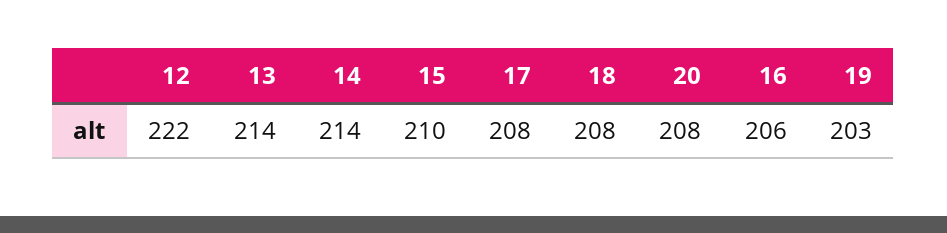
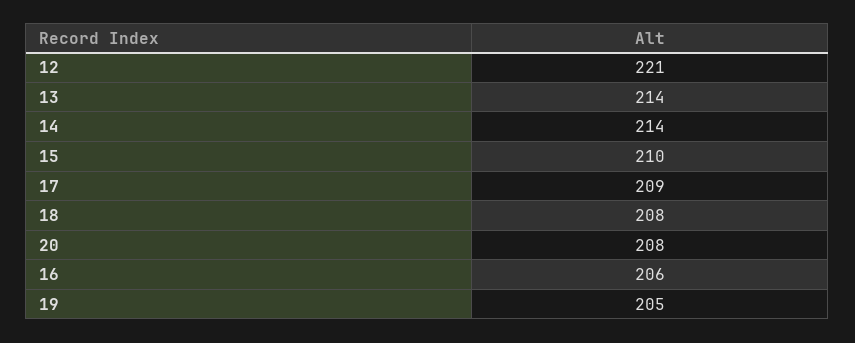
  {
-   "12": 222,
+   "12": 221,
    "13": 214,
    "14": 214,
    "15": 210,
-   "17": 208,
+   "17": 209,
    "18": 208,
    "20": 208,
    "16": 206,
-   "19": 203
+   "19": 205
  }

